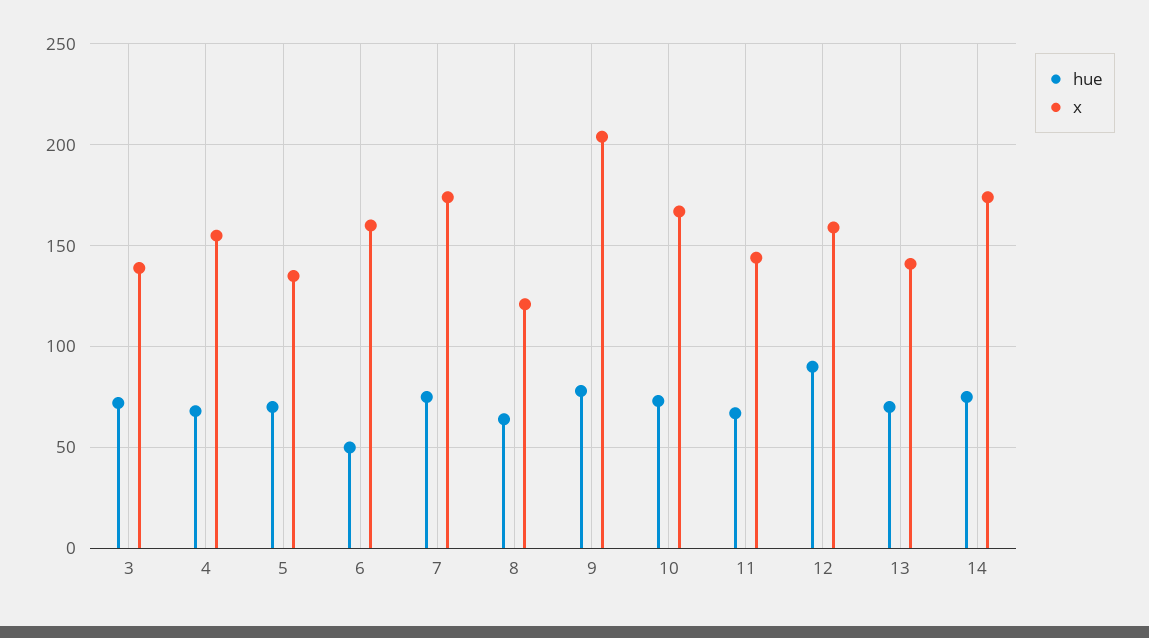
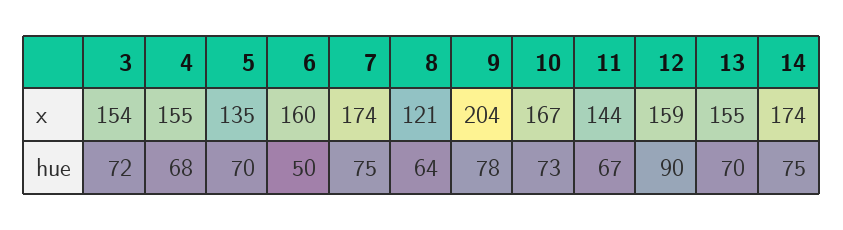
  {
    "hue": {
      "3": 72,
      "4": 68,
      "5": 70,
      "6": 50,
      "7": 75,
      "8": 64,
      "9": 78,
      "10": 73,
      "11": 67,
      "12": 90,
      "13": 70,
      "14": 75
    },
    "x": {
-     "3": 140,
+     "3": 154,
      "4": 155,
      "5": 135,
      "6": 160,
      "7": 174,
      "8": 121,
      "9": 204,
      "10": 167,
      "11": 144,
      "12": 159,
-     "13": 140,
+     "13": 155,
      "14": 174
    }
  }

